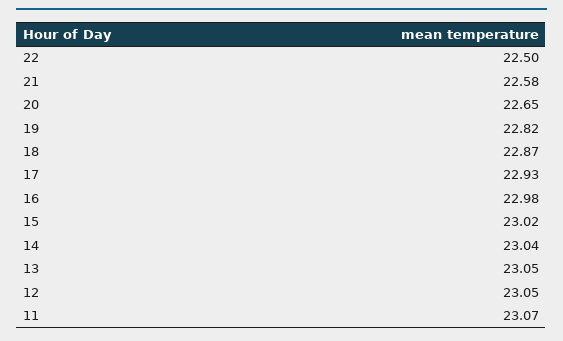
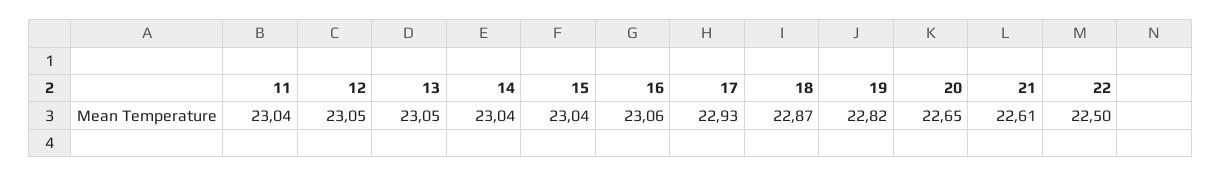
  {
    "22": 22.5,
-   "21": 22.58,
+   "21": 22.61,
    "20": 22.65,
    "19": 22.82,
    "18": 22.87,
    "17": 22.93,
-   "16": 22.98,
+   "16": 23.06,
-   "15": 23.02,
+   "15": 23.04,
    "14": 23.04,
    "13": 23.05,
    "12": 23.05,
-   "11": 23.07
+   "11": 23.04
  }

